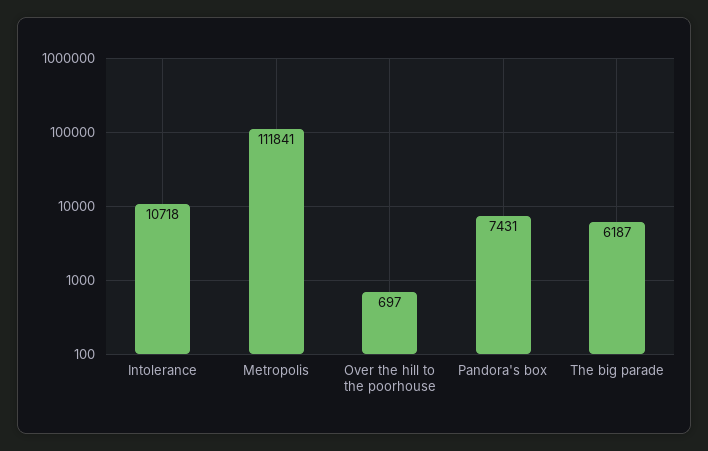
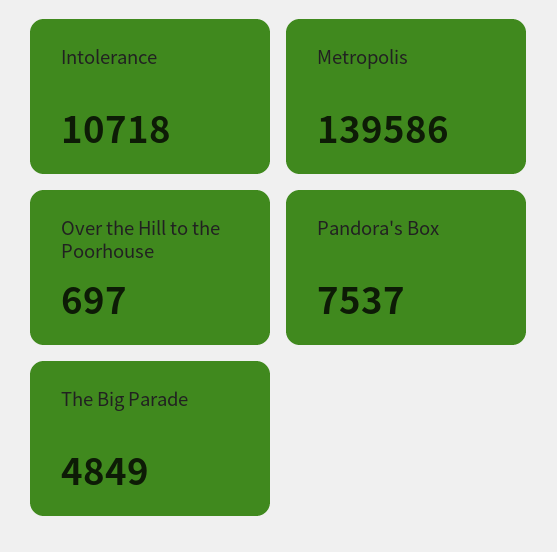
  {
    "Intolerance": 10718,
-   "Metropolis": 111841,
+   "Metropolis": 139586,
    "Over the hill to the poorhouse": 697,
-   "Pandora's box": 7431,
+   "Pandora's box": 7537,
-   "The big parade": 6187
+   "The big parade": 4849
  }

